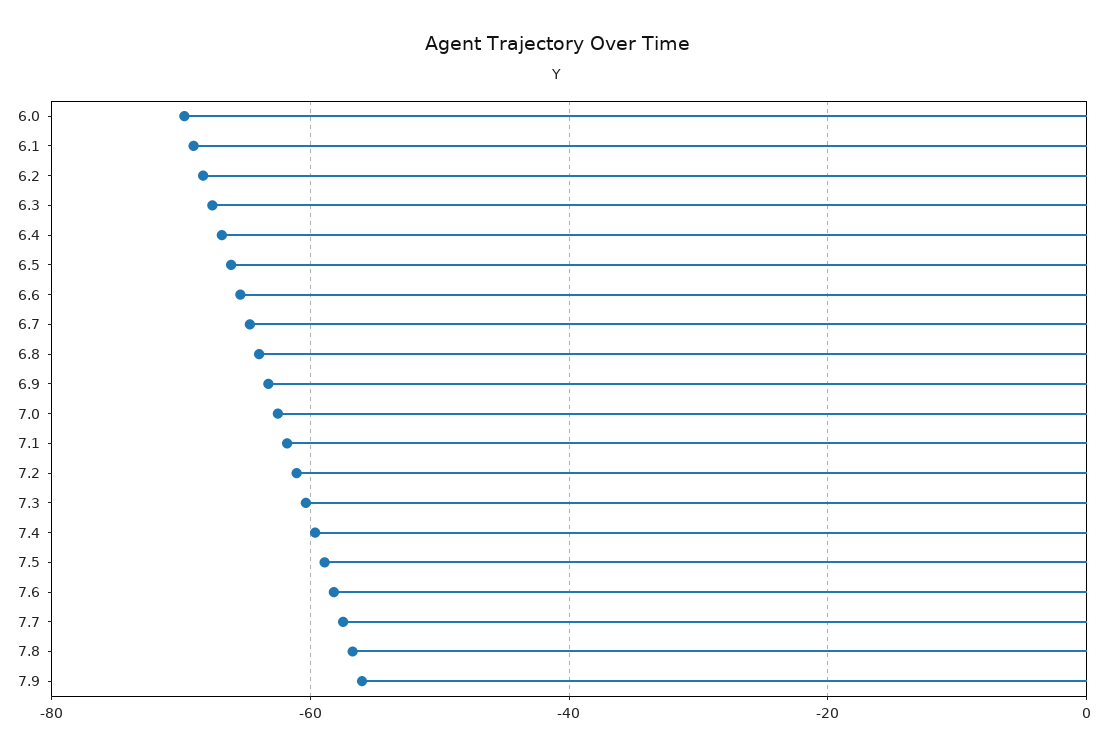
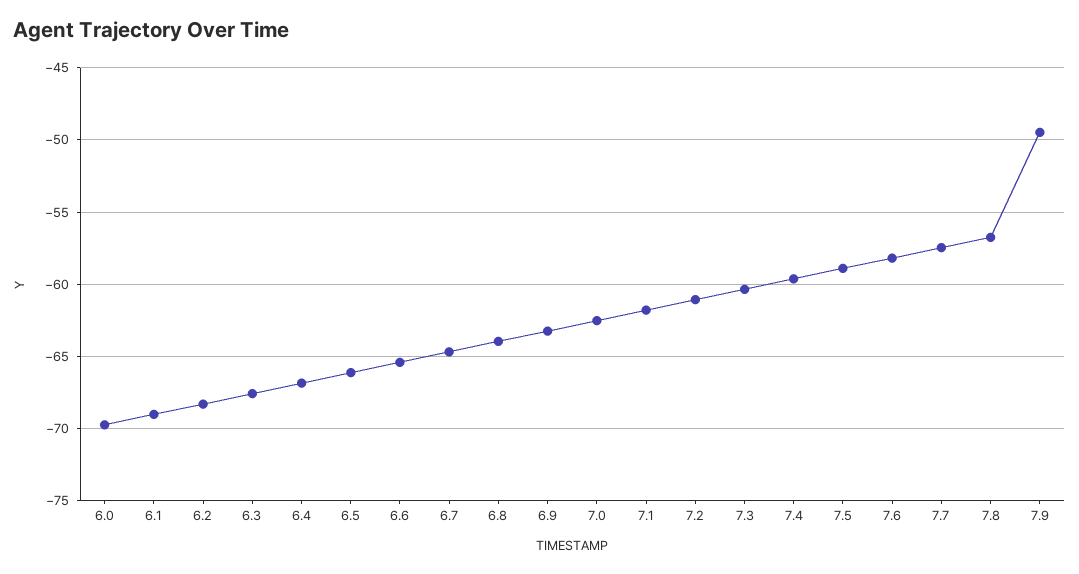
  {
    "6.0": -70,
    "6.1": -69,
    "6.2": -68.5,
    "6.3": -67.5,
    "6.4": -67,
    "6.5": -66,
    "6.6": -65.5,
    "6.7": -64.5,
    "6.8": -64,
    "6.9": -63.5,
    "7.0": -62.5,
    "7.1": -62,
    "7.2": -61,
    "7.3": -60.5,
    "7.4": -59.5,
    "7.5": -59,
    "7.6": -58,
    "7.7": -57.5,
    "7.8": -57,
-   "7.9": -56
+   "7.9": -49.5
  }

